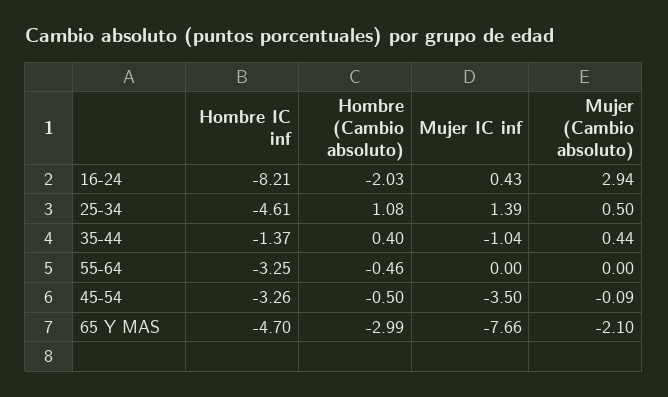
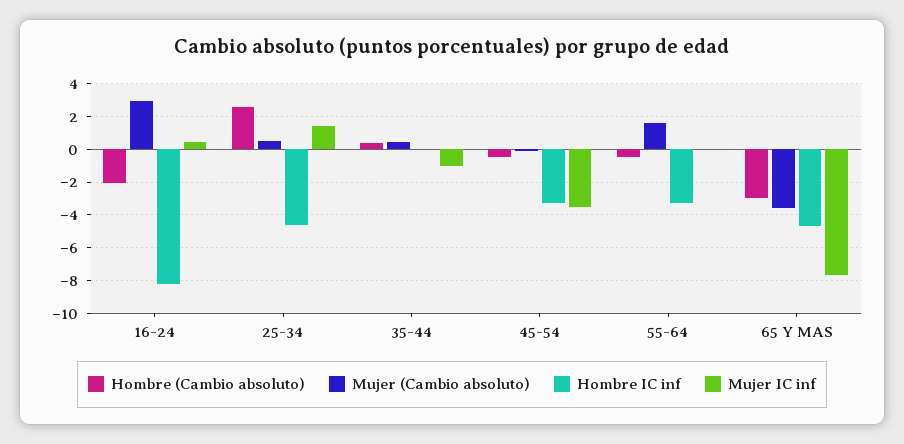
  {
    "Hombre IC inf": {
      "16-24": -8.21,
      "25-34": -4.61,
-     "35-44": -1.37,
+     "35-44": 0,
      "55-64": -3.25,
      "45-54": -3.26,
      "65 Y MAS": -4.7
    },
    "Hombre (Cambio absoluto)": {
      "16-24": -2.03,
-     "25-34": 1.08,
+     "25-34": 2.5,
      "35-44": 0.4,
      "55-64": -0.46,
      "45-54": -0.5,
      "65 Y MAS": -2.99
    },
    "Mujer IC inf": {
      "16-24": 0.43,
      "25-34": 1.39,
      "35-44": -1.04,
      "55-64": 0,
      "45-54": -3.5,
      "65 Y MAS": -7.66
    },
    "Mujer (Cambio absoluto)": {
      "16-24": 2.94,
      "25-34": 0.5,
      "35-44": 0.44,
-     "55-64": 0,
+     "55-64": 1.5,
      "45-54": -0.09,
-     "65 Y MAS": -2.1
+     "65 Y MAS": -3.5
    }
  }

